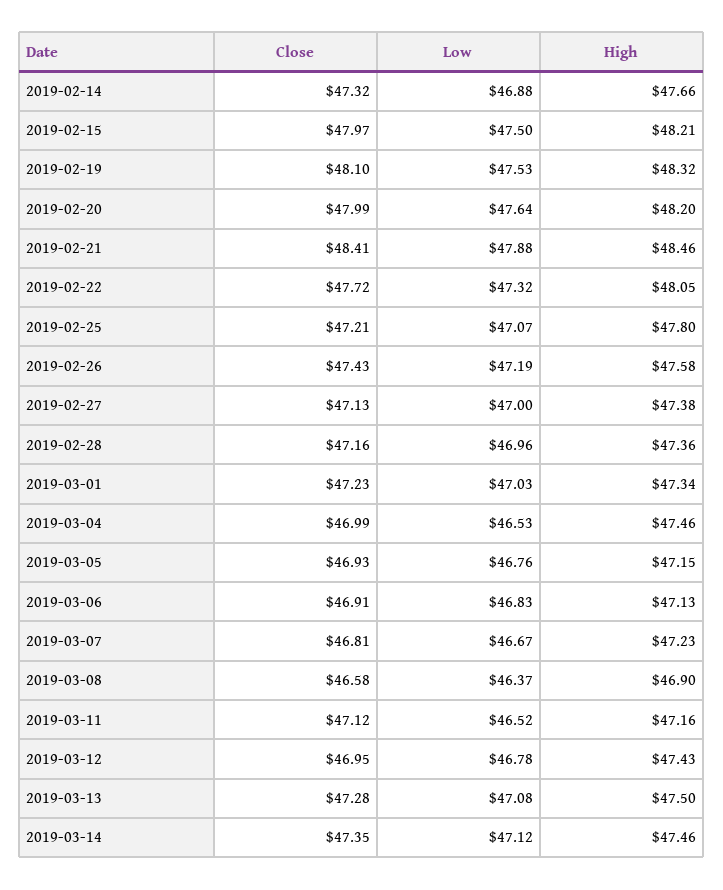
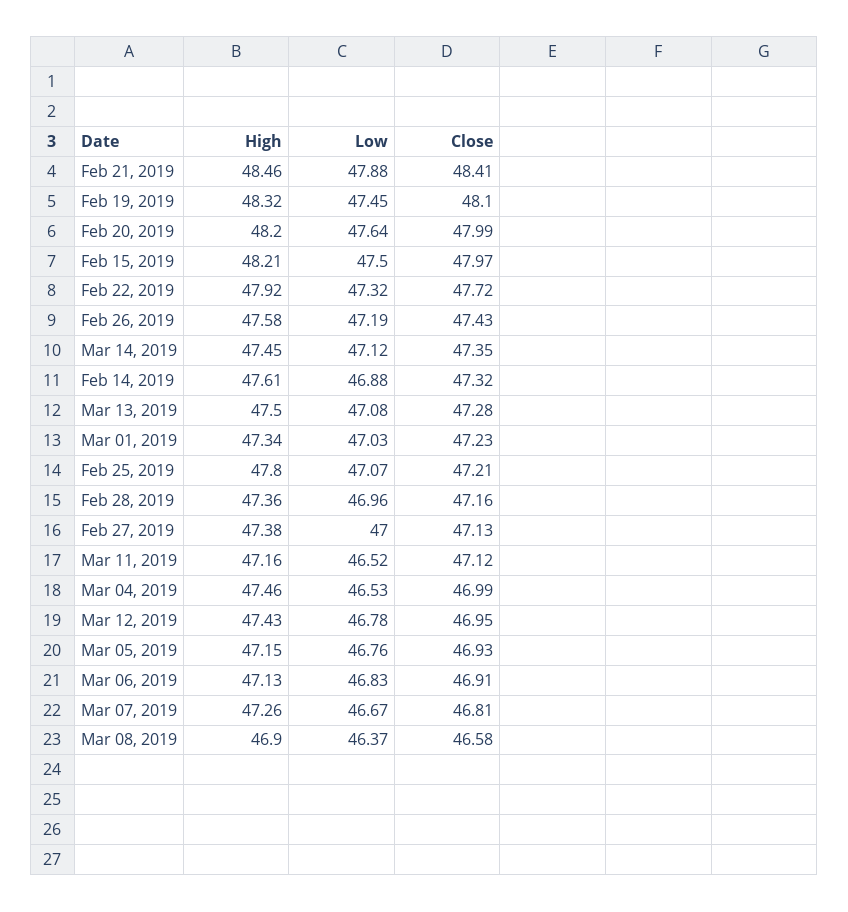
  {
    "Close": {
      "2019-02-14": 47.32,
      "2019-02-15": 47.97,
      "2019-02-19": 48.1,
      "2019-02-20": 47.99,
      "2019-02-21": 48.41,
      "2019-02-22": 47.72,
      "2019-02-25": 47.21,
      "2019-02-26": 47.43,
      "2019-02-27": 47.13,
      "2019-02-28": 47.16,
      "2019-03-01": 47.23,
      "2019-03-04": 46.99,
      "2019-03-05": 46.93,
      "2019-03-06": 46.91,
      "2019-03-07": 46.81,
      "2019-03-08": 46.58,
      "2019-03-11": 47.12,
      "2019-03-12": 46.95,
      "2019-03-13": 47.28,
      "2019-03-14": 47.35
    },
    "Low": {
      "2019-02-14": 46.88,
      "2019-02-15": 47.5,
-     "2019-02-19": 47.53,
+     "2019-02-19": 47.45,
      "2019-02-20": 47.64,
      "2019-02-21": 47.88,
      "2019-02-22": 47.32,
      "2019-02-25": 47.07,
      "2019-02-26": 47.19,
      "2019-02-27": 47,
      "2019-02-28": 46.96,
      "2019-03-01": 47.03,
      "2019-03-04": 46.53,
      "2019-03-05": 46.76,
      "2019-03-06": 46.83,
      "2019-03-07": 46.67,
      "2019-03-08": 46.37,
      "2019-03-11": 46.52,
      "2019-03-12": 46.78,
      "2019-03-13": 47.08,
      "2019-03-14": 47.12
    },
    "High": {
-     "2019-02-14": 47.66,
+     "2019-02-14": 47.61,
      "2019-02-15": 48.21,
      "2019-02-19": 48.32,
      "2019-02-20": 48.2,
      "2019-02-21": 48.46,
-     "2019-02-22": 48.05,
+     "2019-02-22": 47.92,
      "2019-02-25": 47.8,
      "2019-02-26": 47.58,
      "2019-02-27": 47.38,
      "2019-02-28": 47.36,
      "2019-03-01": 47.34,
      "2019-03-04": 47.46,
      "2019-03-05": 47.15,
      "2019-03-06": 47.13,
-     "2019-03-07": 47.23,
+     "2019-03-07": 47.26,
      "2019-03-08": 46.9,
      "2019-03-11": 47.16,
      "2019-03-12": 47.43,
      "2019-03-13": 47.5,
-     "2019-03-14": 47.46
+     "2019-03-14": 47.45
    }
  }

